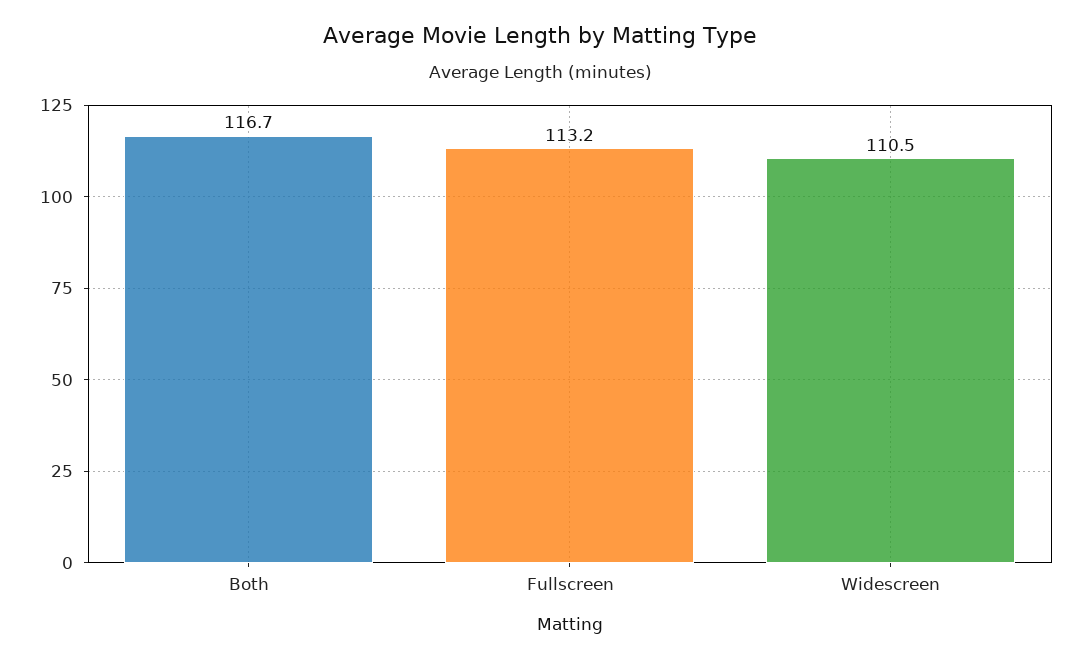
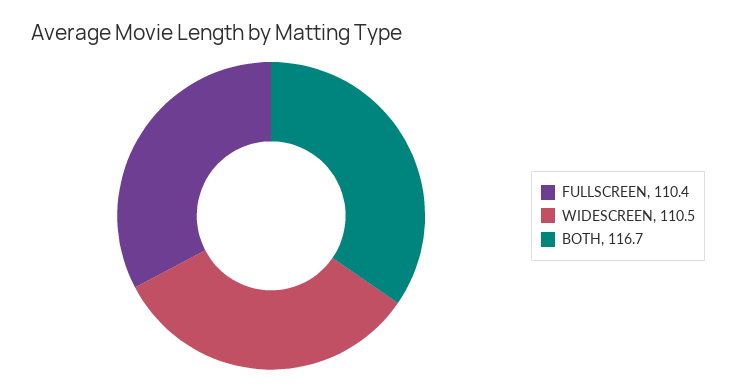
  {
    "Both": 116.7,
-   "Fullscreen": 113.2,
+   "Fullscreen": 110.4,
    "Widescreen": 110.5
  }

